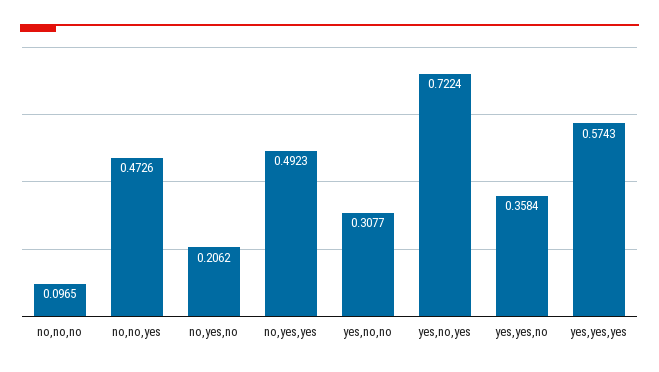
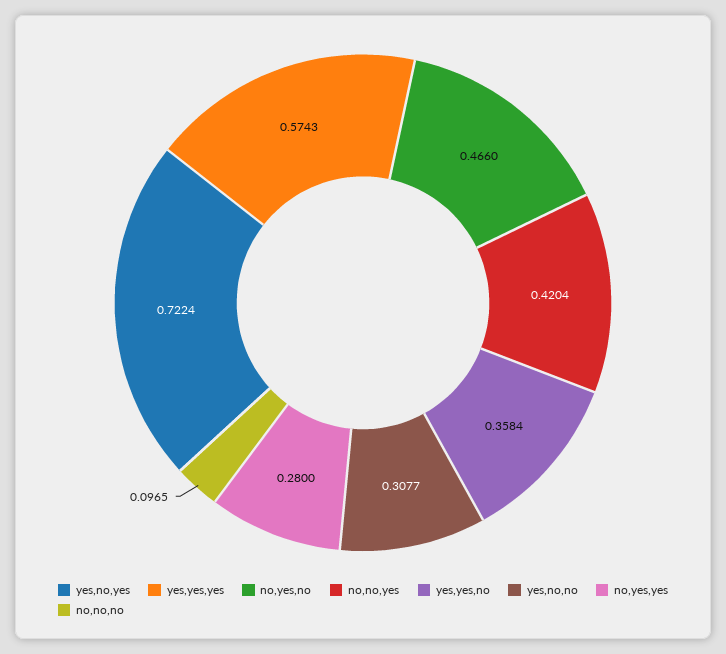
  {
    "no,no,no": 0.0965,
-   "no,no,yes": 0.4726,
+   "no,no,yes": 0.4204,
-   "no,yes,no": 0.2062,
+   "no,yes,no": 0.466,
-   "no,yes,yes": 0.4923,
+   "no,yes,yes": 0.28,
    "yes,no,no": 0.3077,
    "yes,no,yes": 0.7224,
    "yes,yes,no": 0.3584,
    "yes,yes,yes": 0.5743
  }

